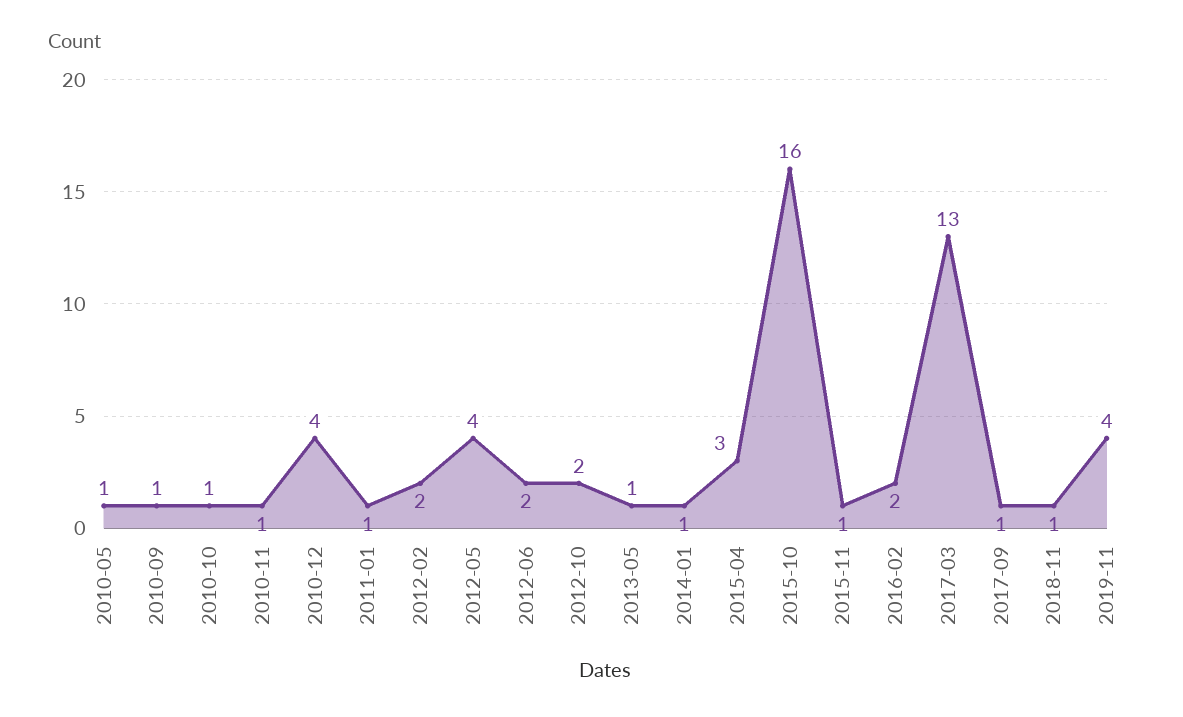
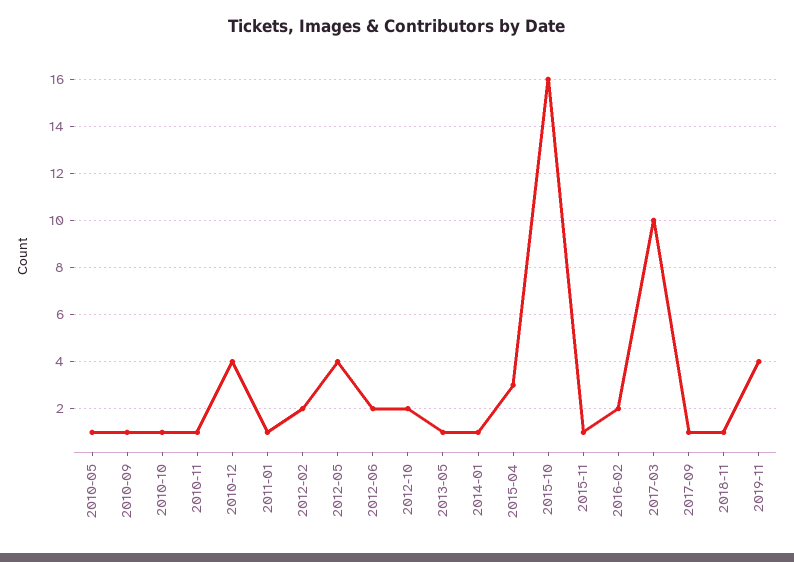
  {
    "2010-05": 1,
    "2010-09": 1,
    "2010-10": 1,
    "2010-11": 1,
    "2010-12": 4,
    "2011-01": 1,
    "2012-02": 2,
    "2012-05": 4,
    "2012-06": 2,
    "2012-10": 2,
    "2013-05": 1,
    "2014-01": 1,
    "2015-04": 3,
    "2015-10": 16,
    "2015-11": 1,
    "2016-02": 2,
-   "2017-03": 13,
+   "2017-03": 10,
    "2017-09": 1,
    "2018-11": 1,
    "2019-11": 4
  }

